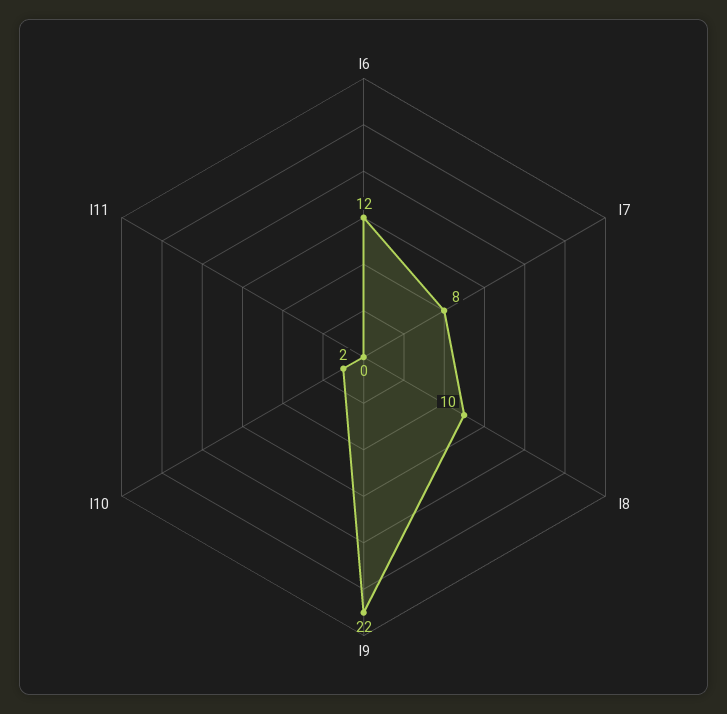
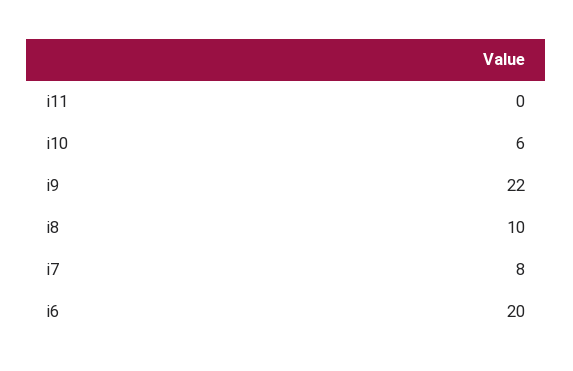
  {
-   "I6": 12,
+   "I6": 20,
    "I7": 8,
    "I8": 10,
    "I9": 22,
-   "I10": 2,
+   "I10": 6,
    "I11": 0
  }

